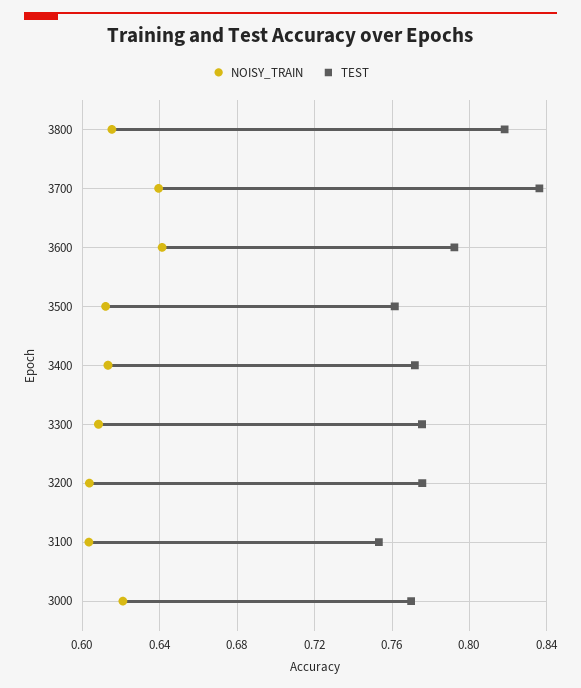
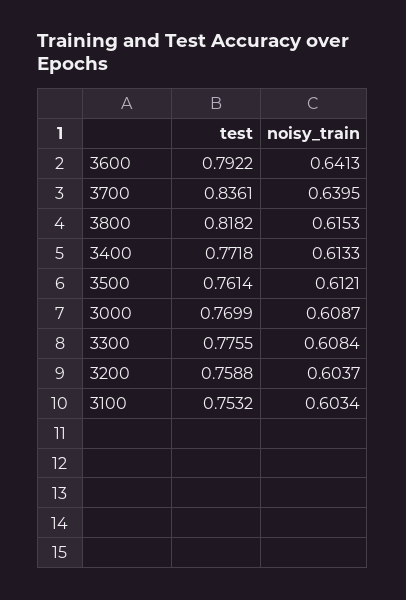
  {
    "NOISY_TRAIN": {
      "3800": 0.6153,
      "3700": 0.6395,
      "3600": 0.6413,
      "3500": 0.6121,
      "3400": 0.6133,
      "3300": 0.6084,
      "3200": 0.6037,
      "3100": 0.6034,
-     "3000": 0.62
+     "3000": 0.6087
    },
    "TEST": {
      "3800": 0.8182,
      "3700": 0.8361,
      "3600": 0.7922,
      "3500": 0.7614,
      "3400": 0.7718,
      "3300": 0.7755,
-     "3200": 0.775,
+     "3200": 0.7588,
      "3100": 0.7532,
      "3000": 0.7699
    }
  }

